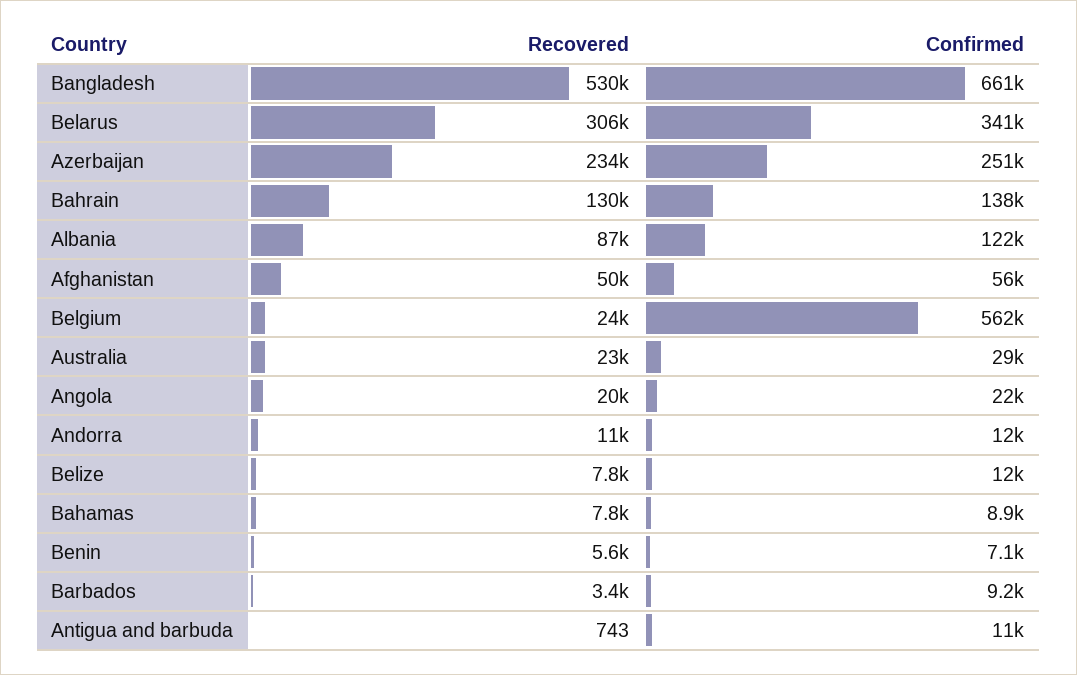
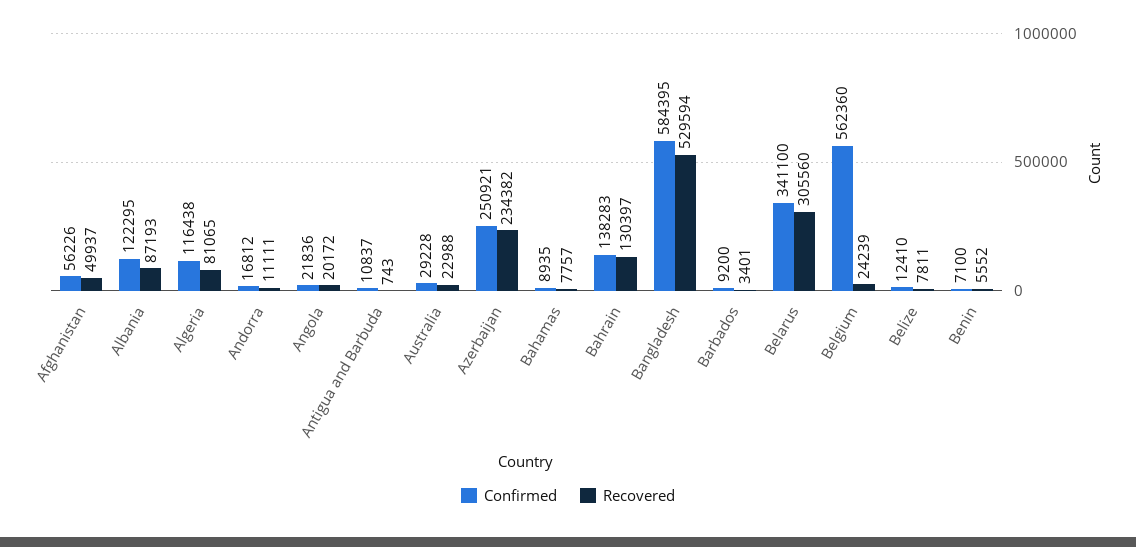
  {
    "Recovered": {
      "Bangladesh": 529594,
      "Belarus": 305560,
      "Azerbaijan": 234382,
      "Bahrain": 130397,
      "Albania": 87193,
      "Afghanistan": 49937,
      "Belgium": 24239,
      "Australia": 22988,
      "Angola": 20172,
      "Andorra": 11111,
      "Belize": 7811,
      "Bahamas": 7757,
      "Benin": 5552,
      "Barbados": 3401,
-     "Antigua and barbuda": 743
+     "Antigua and barbuda": 743,
+     "Algeria": 81065
    },
    "Confirmed": {
-     "Bangladesh": 661000,
+     "Bangladesh": 584395,
      "Belarus": 341100,
      "Azerbaijan": 250921,
      "Bahrain": 138283,
      "Albania": 122295,
      "Afghanistan": 56226,
      "Belgium": 562360,
      "Australia": 29228,
      "Angola": 21836,
-     "Andorra": 12000,
+     "Andorra": 16812,
      "Belize": 12410,
      "Bahamas": 8935,
      "Benin": 7100,
      "Barbados": 9200,
-     "Antigua and barbuda": 10837
+     "Antigua and barbuda": 10837,
+     "Algeria": 116438
    }
  }

